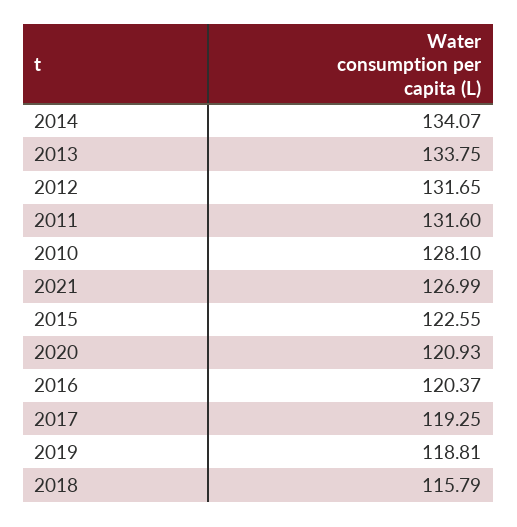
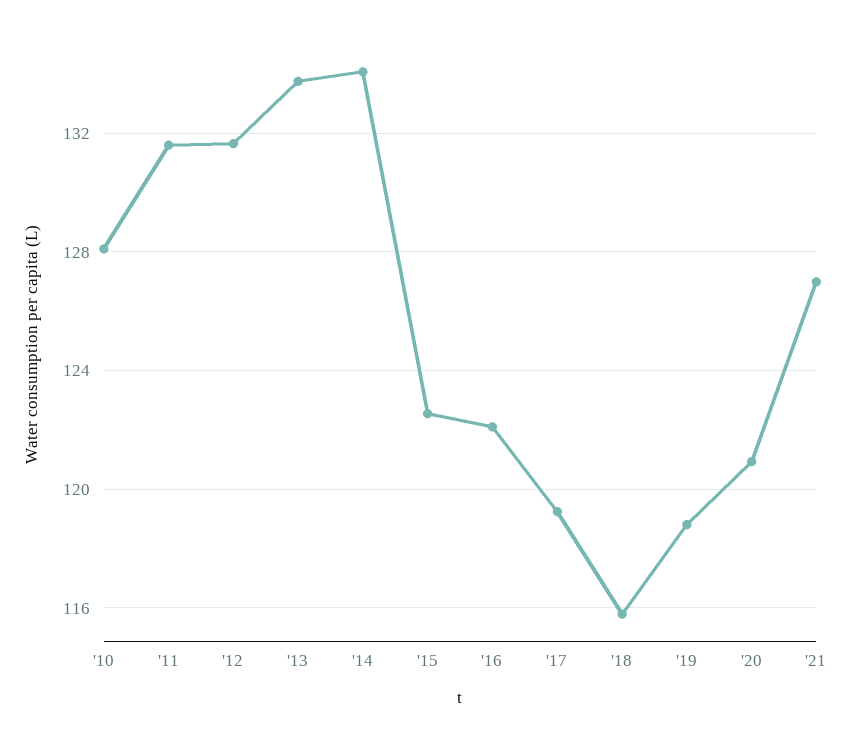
  {
    "2014": 134.07,
    "2013": 133.75,
    "2012": 131.65,
    "2011": 131.6,
    "2010": 128.1,
    "2021": 126.99,
    "2015": 122.55,
    "2020": 120.93,
-   "2016": 120.37,
+   "2016": 122,
    "2017": 119.25,
    "2019": 118.81,
    "2018": 115.79
  }

